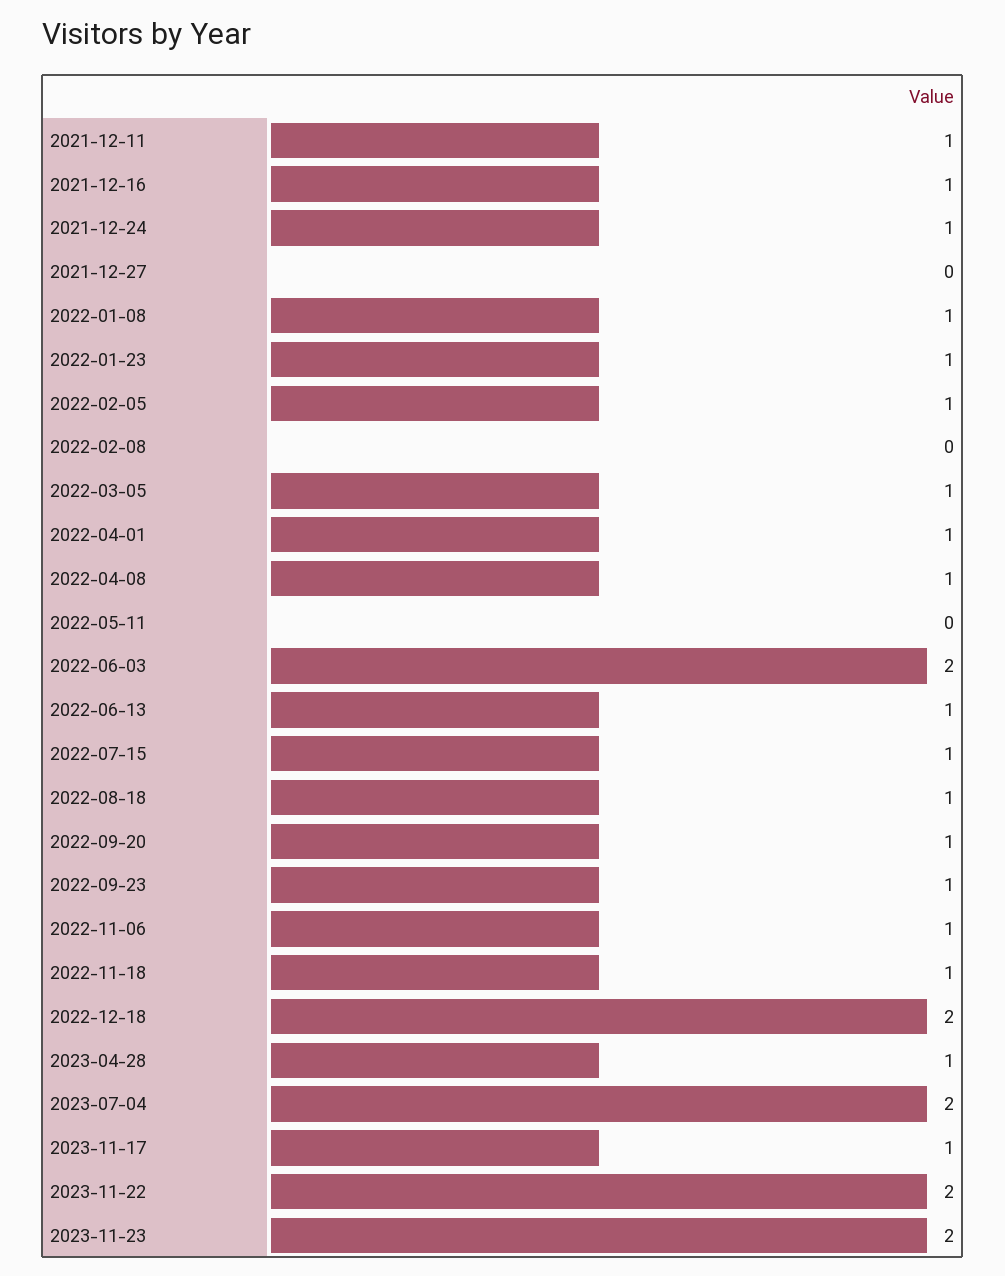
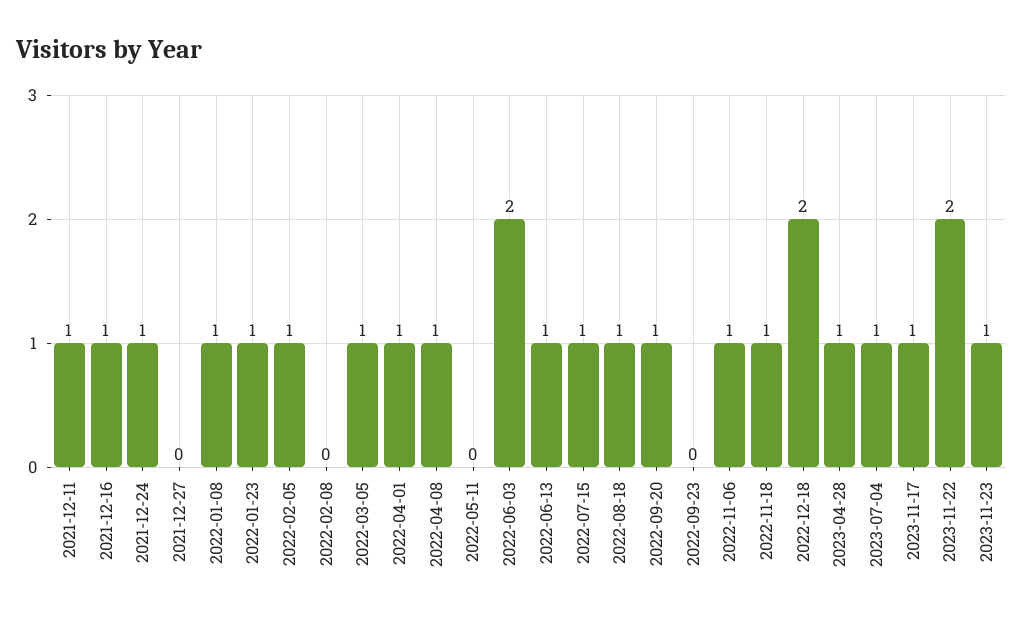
  {
    "2021-12-11": 1,
    "2021-12-16": 1,
    "2021-12-24": 1,
    "2021-12-27": 0,
    "2022-01-08": 1,
    "2022-01-23": 1,
    "2022-02-05": 1,
    "2022-02-08": 0,
    "2022-03-05": 1,
    "2022-04-01": 1,
    "2022-04-08": 1,
    "2022-05-11": 0,
    "2022-06-03": 2,
    "2022-06-13": 1,
    "2022-07-15": 1,
    "2022-08-18": 1,
    "2022-09-20": 1,
-   "2022-09-23": 1,
+   "2022-09-23": 0,
    "2022-11-06": 1,
    "2022-11-18": 1,
    "2022-12-18": 2,
    "2023-04-28": 1,
-   "2023-07-04": 2,
+   "2023-07-04": 1,
    "2023-11-17": 1,
    "2023-11-22": 2,
-   "2023-11-23": 2
+   "2023-11-23": 1
  }

